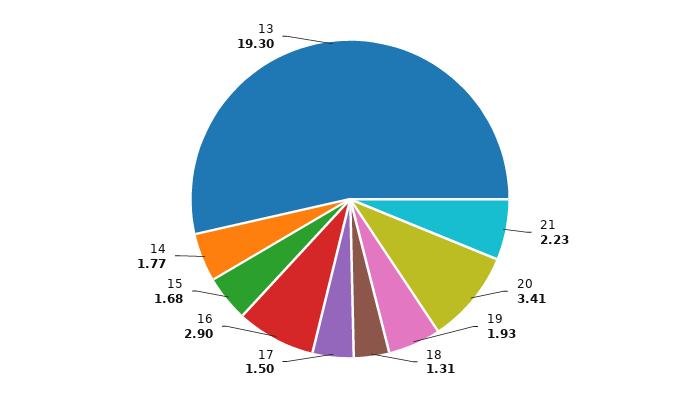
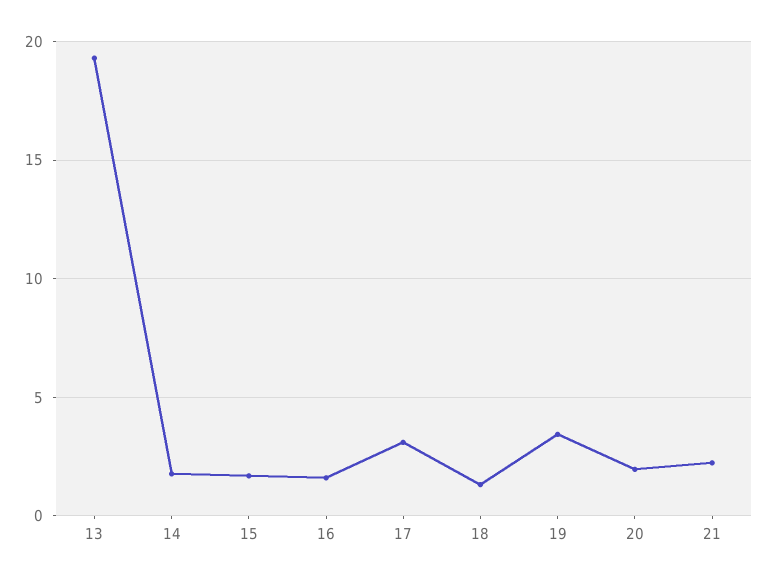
  {
    "21": 2.23,
-   "20": 3.41,
+   "20": 2,
-   "19": 1.93,
+   "19": 3.5,
    "18": 1.31,
-   "17": 1.5,
+   "17": 3,
-   "16": 2.9,
+   "16": 1.5,
    "15": 1.68,
    "14": 1.77,
    "13": 19.3
  }

